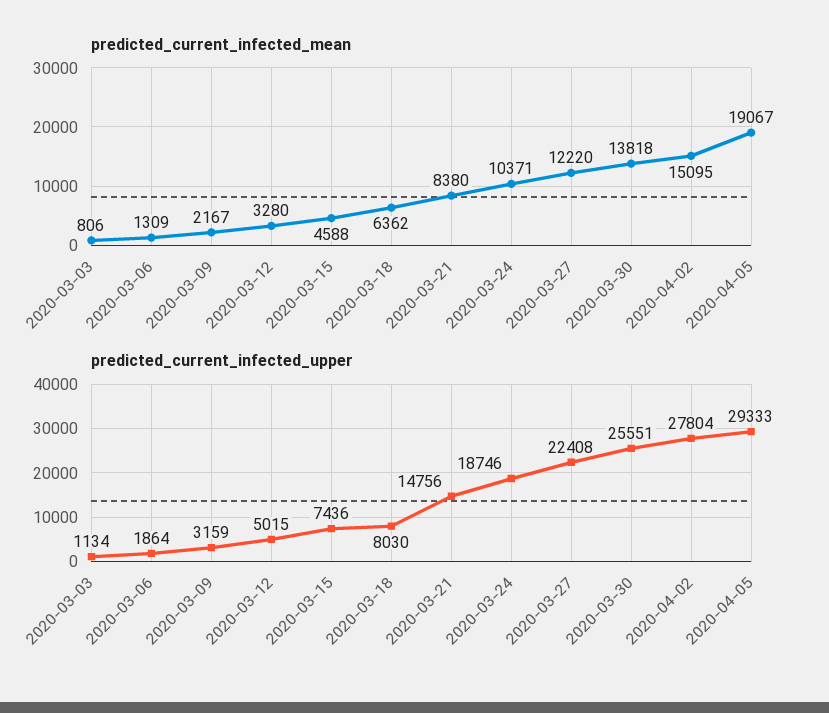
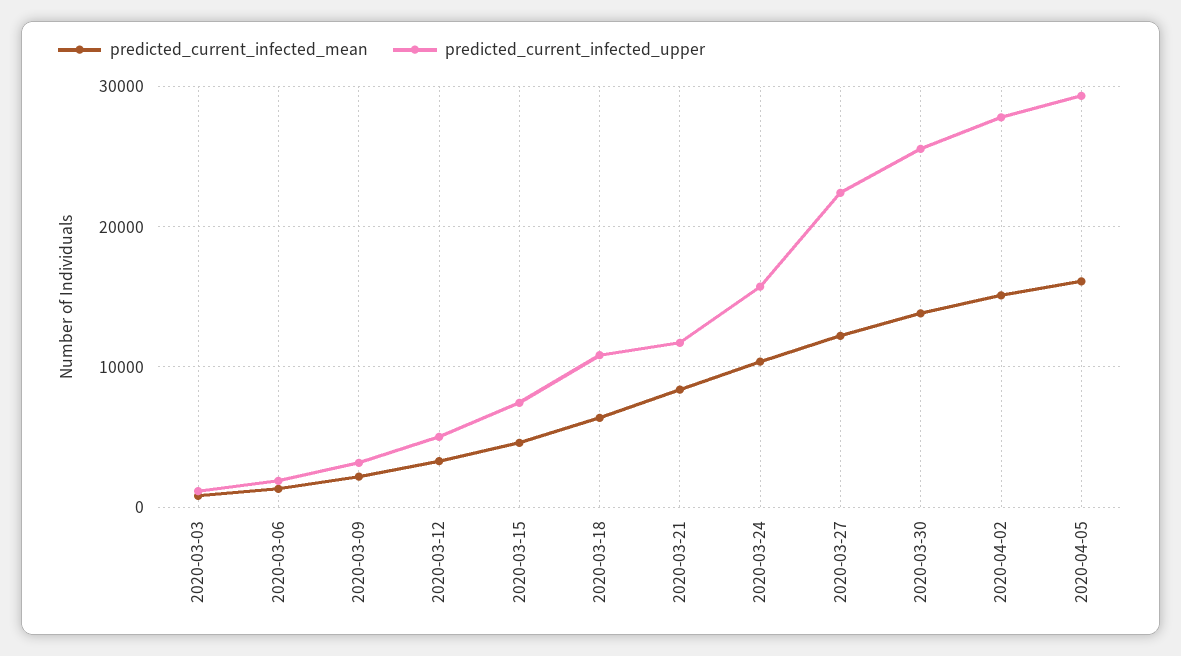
  {
    "predicted_current_infected_mean": {
      "2020-03-03": 806,
      "2020-03-06": 1309,
      "2020-03-09": 2167,
      "2020-03-12": 3280,
      "2020-03-15": 4588,
      "2020-03-18": 6362,
      "2020-03-21": 8380,
      "2020-03-24": 10371,
      "2020-03-27": 12220,
      "2020-03-30": 13818,
      "2020-04-02": 15095,
-     "2020-04-05": 19067
+     "2020-04-05": 16000
    },
    "predicted_current_infected_upper": {
      "2020-03-03": 1134,
      "2020-03-06": 1864,
      "2020-03-09": 3159,
      "2020-03-12": 5015,
      "2020-03-15": 7436,
-     "2020-03-18": 8030,
+     "2020-03-18": 11000,
-     "2020-03-21": 14756,
+     "2020-03-21": 12000,
-     "2020-03-24": 18746,
+     "2020-03-24": 16000,
      "2020-03-27": 22408,
      "2020-03-30": 25551,
      "2020-04-02": 27804,
      "2020-04-05": 29333
    }
  }

